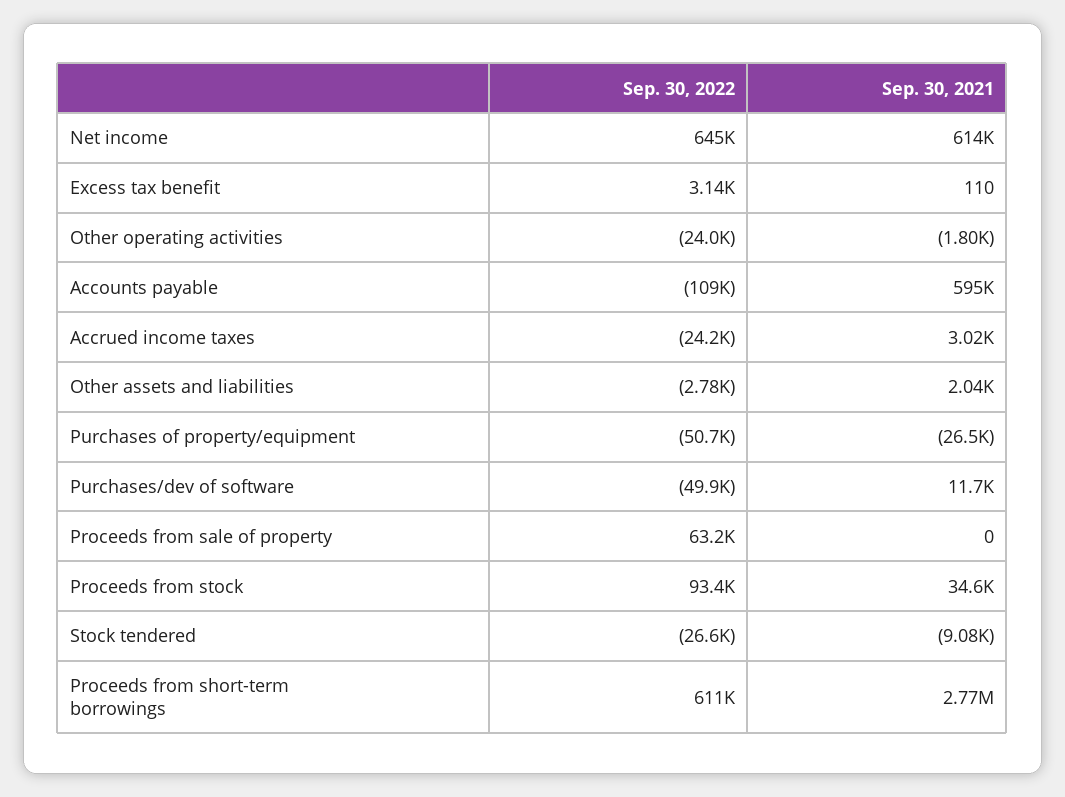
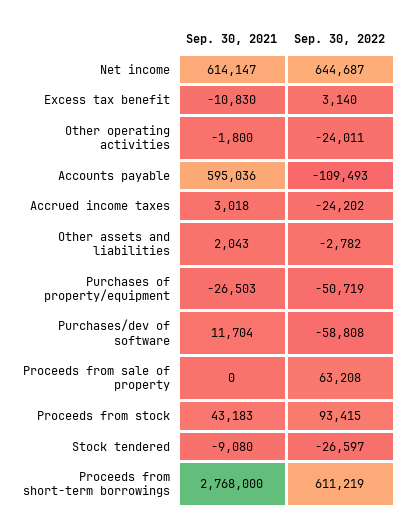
  {
    "Sep. 30, 2022": {
      "Net income": 644687,
      "Excess tax benefit": 3140,
      "Other operating activities": -24011,
      "Accounts payable": -109493,
      "Accrued income taxes": -24202,
      "Other assets and liabilities": -2782,
      "Purchases of property/equipment": -50719,
-     "Purchases/dev of software": -49900,
+     "Purchases/dev of software": -58808,
      "Proceeds from sale of property": 63208,
      "Proceeds from stock": 93415,
      "Stock tendered": -26597,
      "Proceeds from short-term borrowings": 611219
    },
    "Sep. 30, 2021": {
      "Net income": 614147,
-     "Excess tax benefit": 110,
+     "Excess tax benefit": -10830,
      "Other operating activities": -1800,
      "Accounts payable": 595036,
      "Accrued income taxes": 3018,
      "Other assets and liabilities": 2043,
      "Purchases of property/equipment": -26503,
      "Purchases/dev of software": 11704,
      "Proceeds from sale of property": 0,
-     "Proceeds from stock": 34600,
+     "Proceeds from stock": 43183,
      "Stock tendered": -9080,
      "Proceeds from short-term borrowings": 2768000
    }
  }

